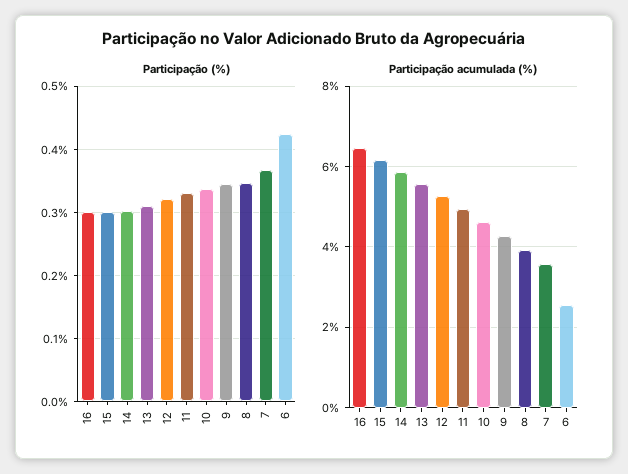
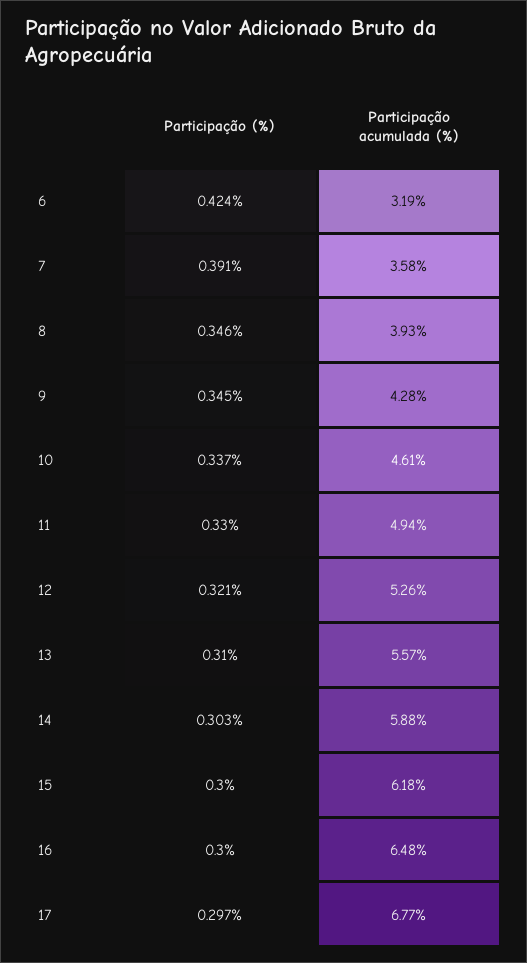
  {
    "Participação (%)": {
      "16": 0.3,
      "15": 0.3,
      "14": 0.303,
      "13": 0.31,
      "12": 0.321,
      "11": 0.33,
      "10": 0.337,
      "9": 0.345,
      "8": 0.346,
-     "7": 0.37,
+     "7": 0.391,
-     "6": 0.424
+     "6": 0.424,
+     "17": 0.297
    },
    "Participação acumulada (%)": {
      "16": 6.48,
      "15": 6.18,
      "14": 5.88,
      "13": 5.57,
      "12": 5.26,
      "11": 4.94,
      "10": 4.61,
      "9": 4.28,
      "8": 3.93,
      "7": 3.58,
-     "6": 2.6
+     "6": 3.19,
+     "17": 6.77
    }
  }

